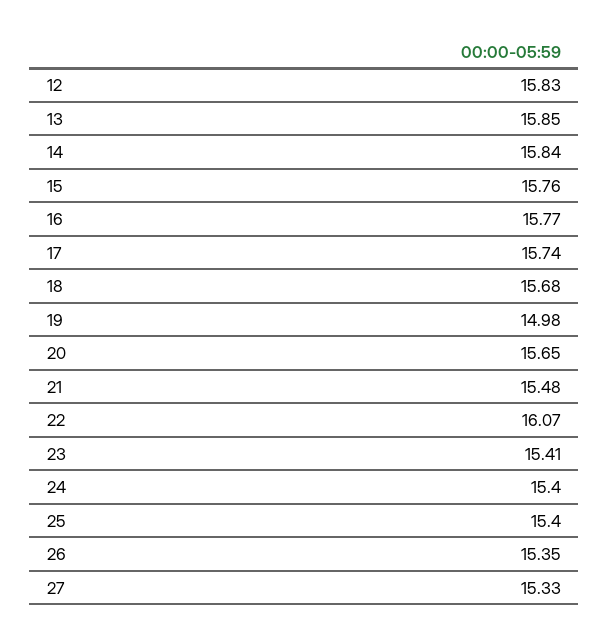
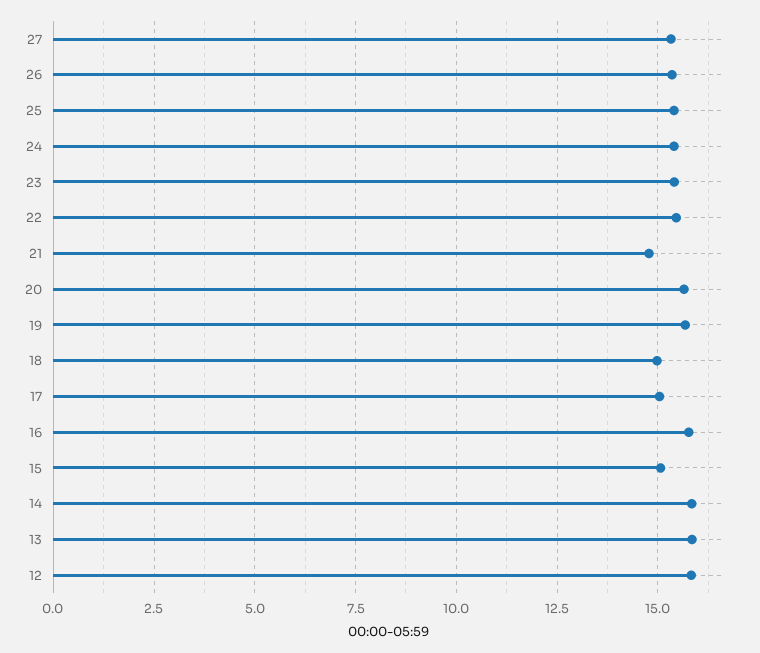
  {
    "12": 15.83,
    "13": 15.85,
    "14": 15.84,
-   "15": 15.76,
+   "15": 15,
    "16": 15.77,
-   "17": 15.74,
+   "17": 15,
-   "18": 15.68,
+   "18": 15,
-   "19": 14.98,
+   "19": 15.75,
    "20": 15.65,
-   "21": 15.48,
+   "21": 14.75,
-   "22": 16.07,
+   "22": 15.5,
    "23": 15.41,
    "24": 15.4,
    "25": 15.4,
    "26": 15.35,
    "27": 15.33
  }

